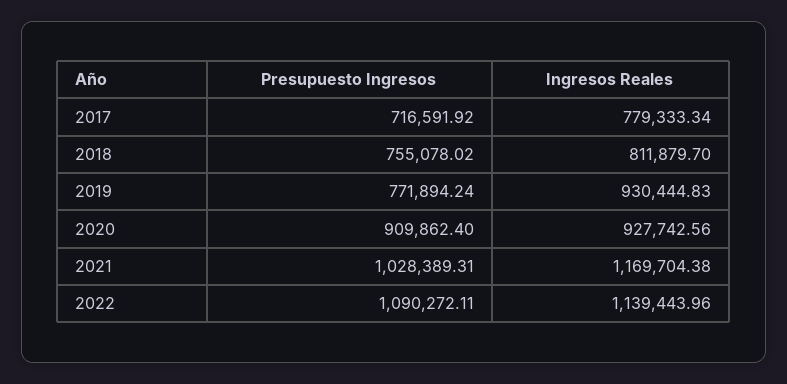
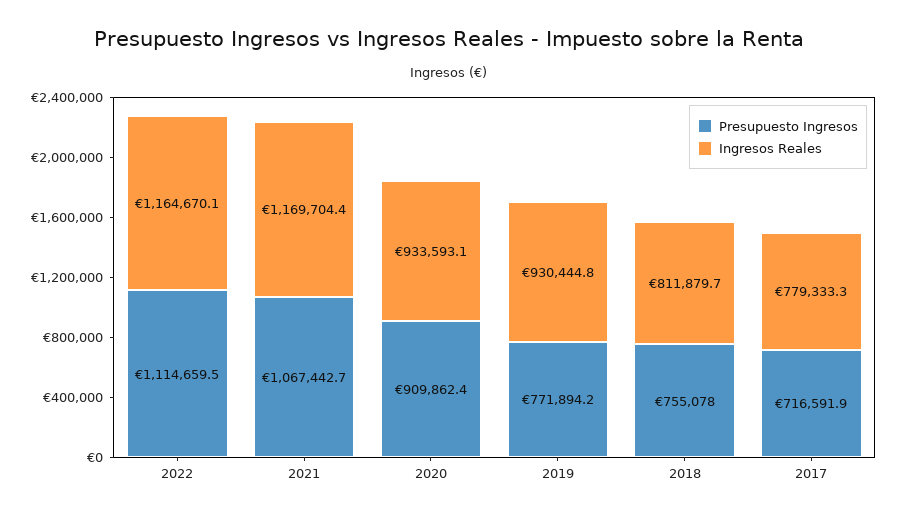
  {
    "Presupuesto Ingresos": {
      "2017": 716591.92,
      "2018": 755078.02,
      "2019": 771894.24,
      "2020": 909862.4,
-     "2021": 1028389.31,
+     "2021": 1067442.7,
-     "2022": 1090272.11
+     "2022": 1114659.5
    },
    "Ingresos Reales": {
      "2017": 779333.34,
      "2018": 811879.7,
      "2019": 930444.83,
-     "2020": 927742.56,
+     "2020": 933593.1,
      "2021": 1169704.38,
-     "2022": 1139443.96
+     "2022": 1164670.1
    }
  }

